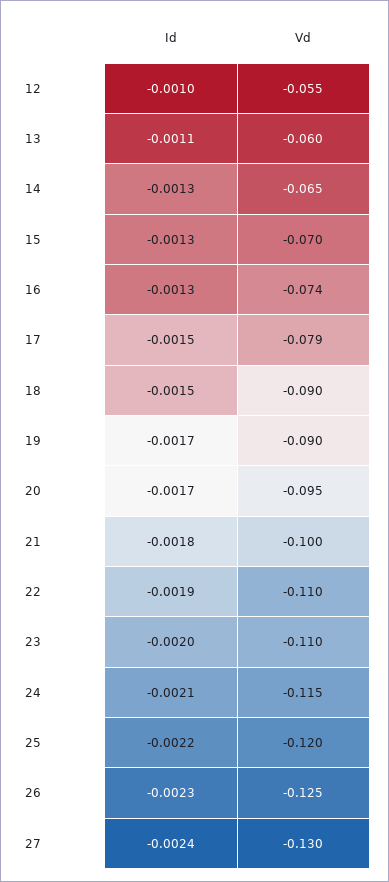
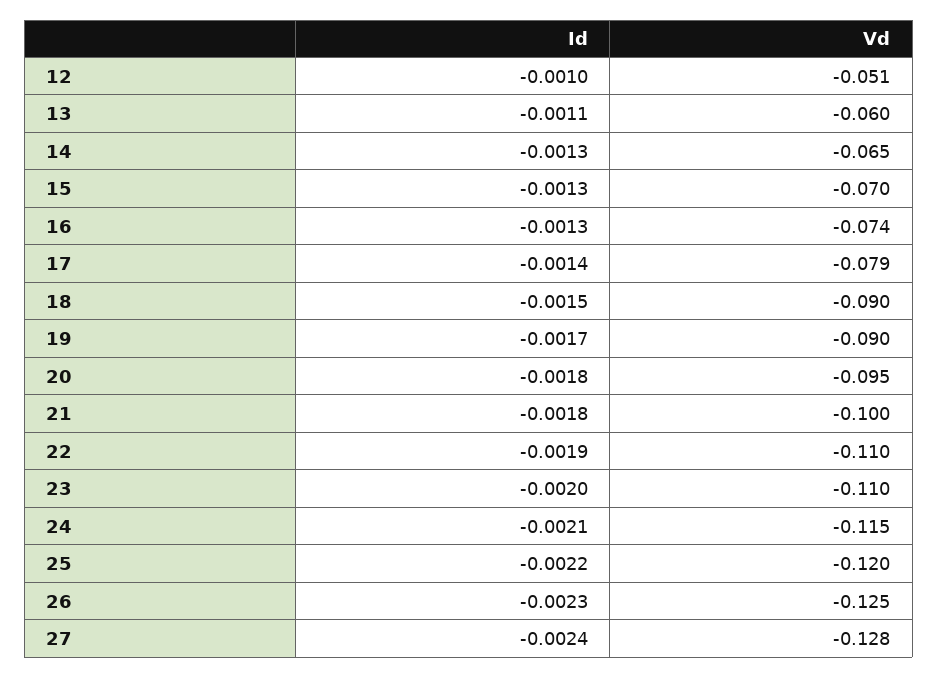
  {
    "Id": {
      "12": -0.001,
      "13": -0.0011,
      "14": -0.0013,
      "15": -0.0013,
      "16": -0.0013,
-     "17": -0.0015,
+     "17": -0.0014,
      "18": -0.0015,
      "19": -0.0017,
-     "20": -0.0017,
+     "20": -0.0018,
      "21": -0.0018,
      "22": -0.0019,
      "23": -0.002,
      "24": -0.0021,
      "25": -0.0022,
      "26": -0.0023,
      "27": -0.0024
    },
    "Vd": {
-     "12": -0.055,
+     "12": -0.051,
      "13": -0.06,
      "14": -0.065,
      "15": -0.07,
      "16": -0.074,
      "17": -0.079,
      "18": -0.09,
      "19": -0.09,
      "20": -0.095,
      "21": -0.1,
      "22": -0.11,
      "23": -0.11,
      "24": -0.115,
      "25": -0.12,
      "26": -0.125,
-     "27": -0.13
+     "27": -0.128
    }
  }

